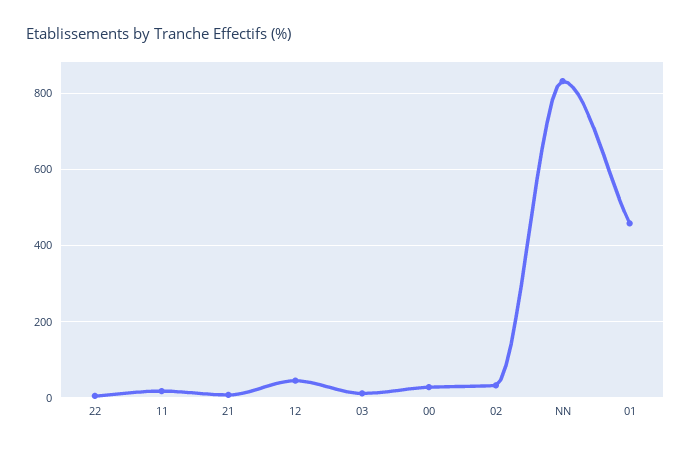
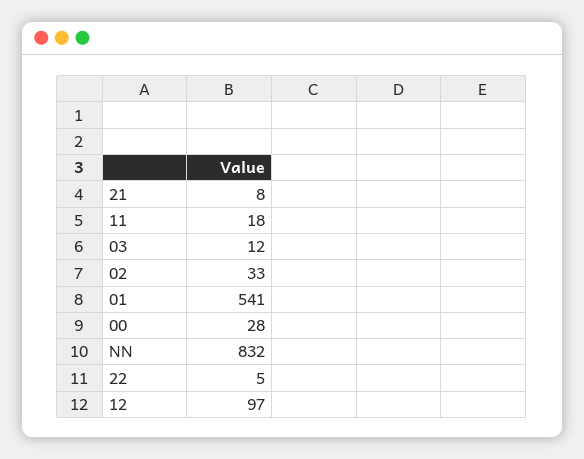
  {
    "22": 5,
    "11": 18,
    "21": 8,
-   "12": 40,
+   "12": 97,
    "03": 12,
    "00": 28,
    "02": 33,
    "NN": 832,
-   "01": 460
+   "01": 541
  }

